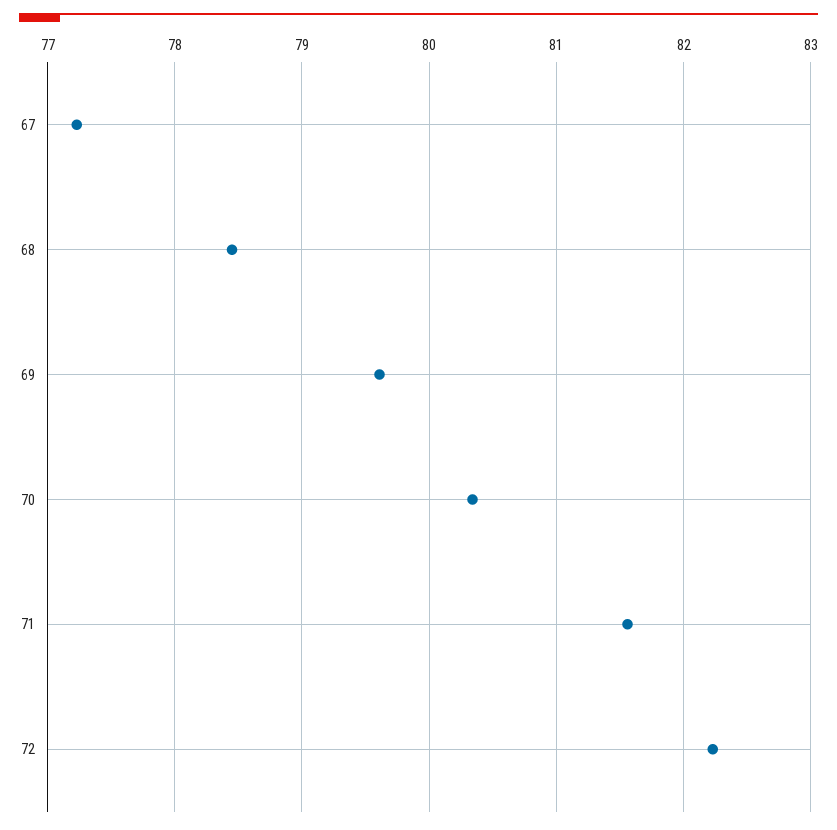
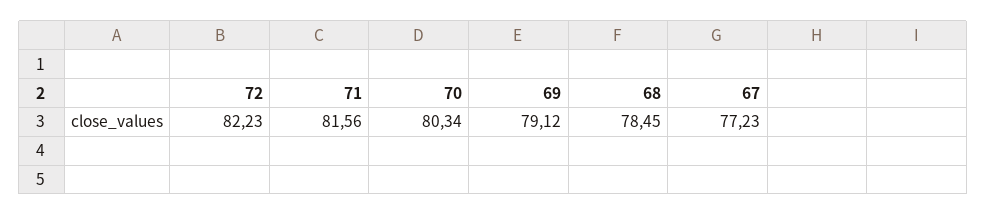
  {
    "67": 77.23,
    "68": 78.45,
-   "69": 79.6,
+   "69": 79.12,
    "70": 80.34,
    "71": 81.56,
    "72": 82.23
  }

